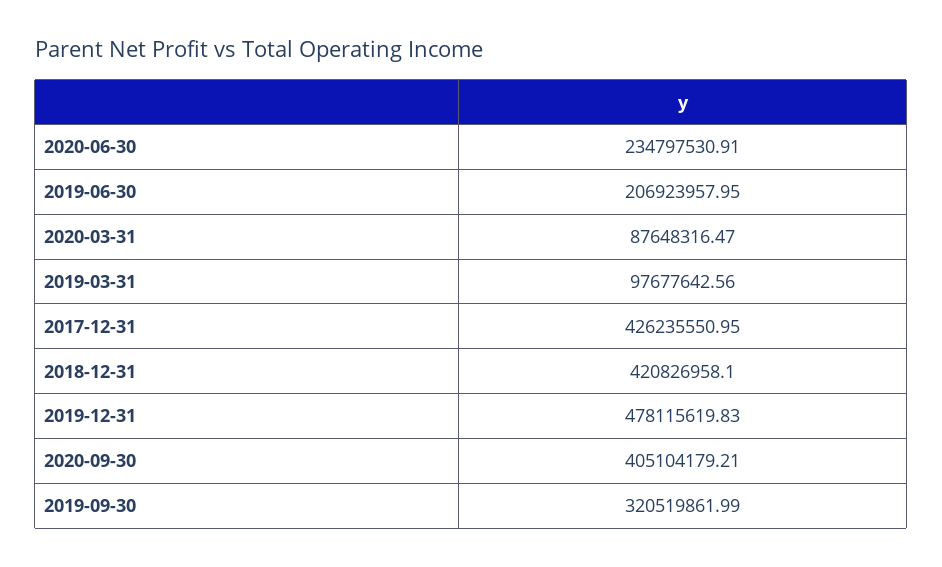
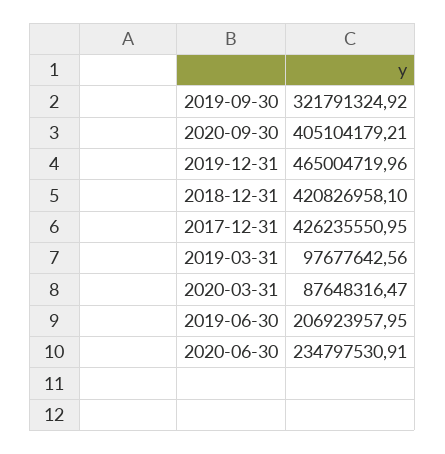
  {
    "2020-06-30": 234797530.91,
    "2019-06-30": 206923957.95,
    "2020-03-31": 87648316.47,
    "2019-03-31": 97677642.56,
    "2017-12-31": 426235550.95,
    "2018-12-31": 420826958.1,
-   "2019-12-31": 478115619.83,
+   "2019-12-31": 465004719.96,
    "2020-09-30": 405104179.21,
-   "2019-09-30": 320519861.99
+   "2019-09-30": 321791324.92
  }

